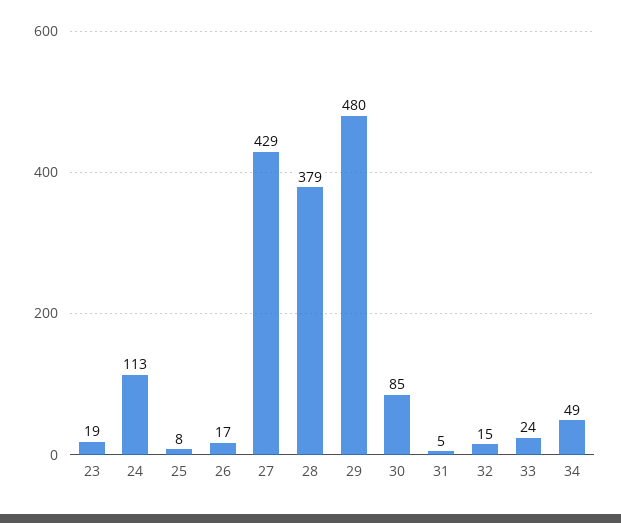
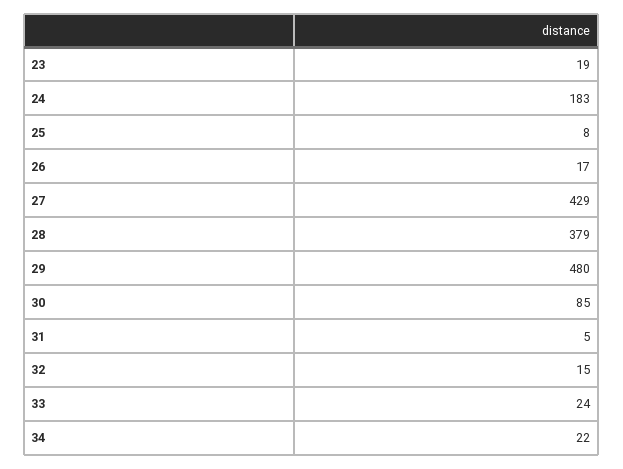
  {
    "23": 19,
-   "24": 113,
+   "24": 183,
    "25": 8,
    "26": 17,
    "27": 429,
    "28": 379,
    "29": 480,
    "30": 85,
    "31": 5,
    "32": 15,
    "33": 24,
-   "34": 49
+   "34": 22
  }

